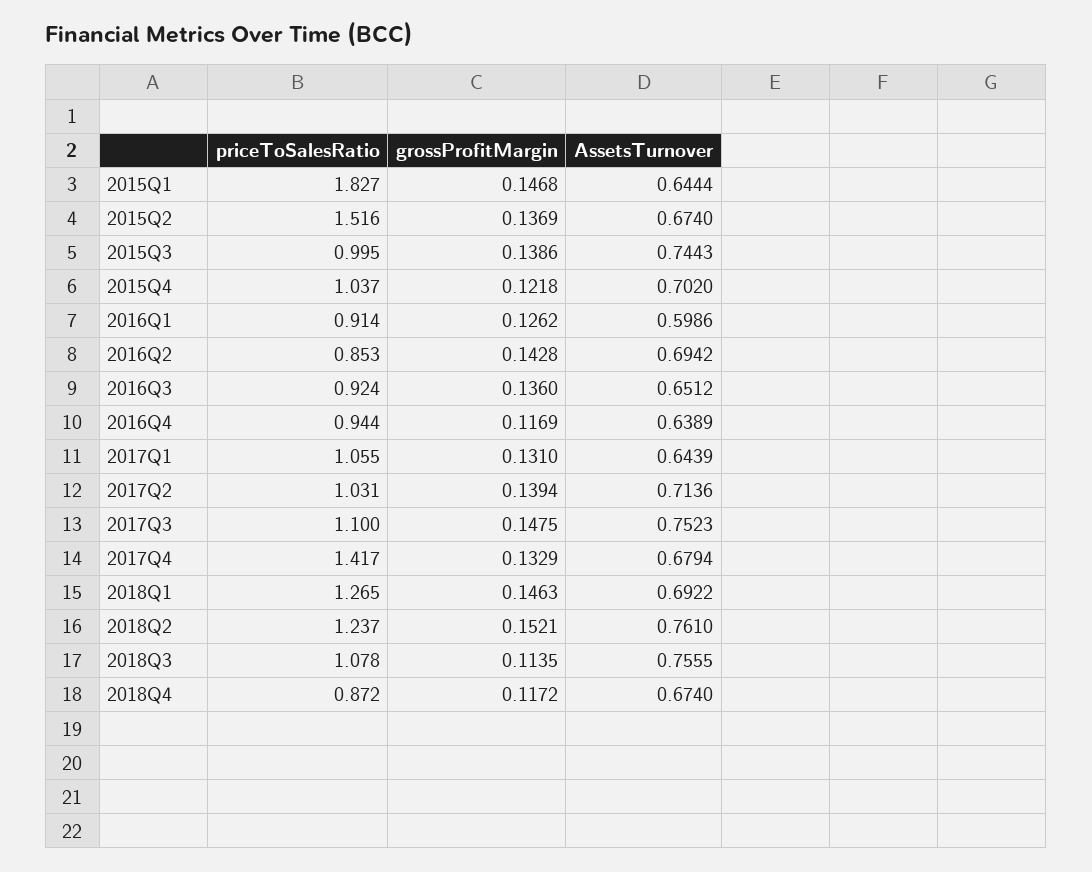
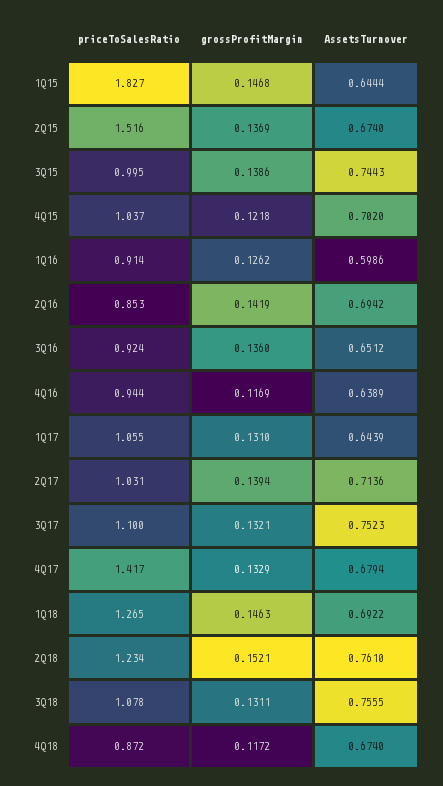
  {
    "priceToSalesRatio": {
      "2015Q1": 1.827,
      "2015Q2": 1.516,
      "2015Q3": 0.995,
      "2015Q4": 1.037,
      "2016Q1": 0.914,
      "2016Q2": 0.853,
      "2016Q3": 0.924,
      "2016Q4": 0.944,
      "2017Q1": 1.055,
      "2017Q2": 1.031,
      "2017Q3": 1.1,
      "2017Q4": 1.417,
      "2018Q1": 1.265,
-     "2018Q2": 1.237,
+     "2018Q2": 1.234,
      "2018Q3": 1.078,
      "2018Q4": 0.872
    },
    "grossProfitMargin": {
      "2015Q1": 0.1468,
      "2015Q2": 0.1369,
      "2015Q3": 0.1386,
      "2015Q4": 0.1218,
      "2016Q1": 0.1262,
-     "2016Q2": 0.1428,
+     "2016Q2": 0.1419,
      "2016Q3": 0.136,
      "2016Q4": 0.1169,
      "2017Q1": 0.131,
      "2017Q2": 0.1394,
-     "2017Q3": 0.1475,
+     "2017Q3": 0.1321,
      "2017Q4": 0.1329,
      "2018Q1": 0.1463,
      "2018Q2": 0.1521,
-     "2018Q3": 0.1135,
+     "2018Q3": 0.1311,
      "2018Q4": 0.1172
    },
    "AssetsTurnover": {
      "2015Q1": 0.6444,
      "2015Q2": 0.674,
      "2015Q3": 0.7443,
      "2015Q4": 0.702,
      "2016Q1": 0.5986,
      "2016Q2": 0.6942,
      "2016Q3": 0.6512,
      "2016Q4": 0.6389,
      "2017Q1": 0.6439,
      "2017Q2": 0.7136,
      "2017Q3": 0.7523,
      "2017Q4": 0.6794,
      "2018Q1": 0.6922,
      "2018Q2": 0.761,
      "2018Q3": 0.7555,
      "2018Q4": 0.674
    }
  }

